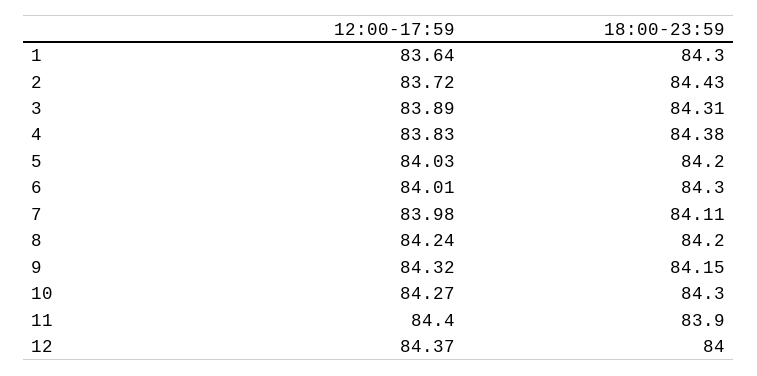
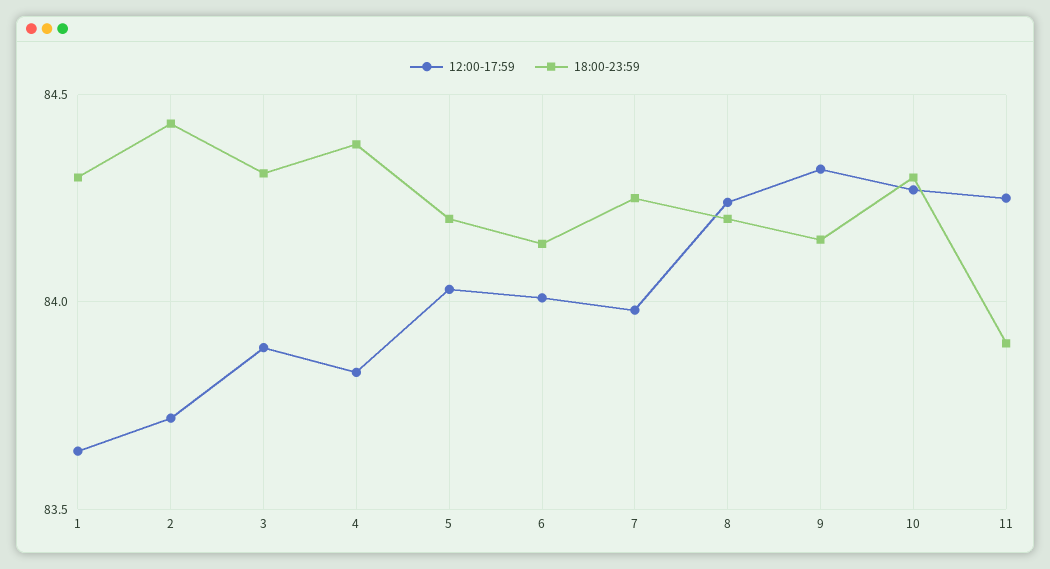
  {
    "12:00-17:59": {
      "1": 83.64,
      "2": 83.72,
      "3": 83.89,
      "4": 83.83,
      "5": 84.03,
      "6": 84.01,
      "7": 83.98,
      "8": 84.24,
      "9": 84.32,
      "10": 84.27,
-     "11": 84.4,
+     "11": 84.25
-     "12": 84.37
    },
    "18:00-23:59": {
      "1": 84.3,
      "2": 84.43,
      "3": 84.31,
      "4": 84.38,
      "5": 84.2,
-     "6": 84.3,
+     "6": 84.15,
-     "7": 84.11,
+     "7": 84.25,
      "8": 84.2,
      "9": 84.15,
      "10": 84.3,
-     "11": 83.9,
+     "11": 83.9
-     "12": 84
    }
  }

